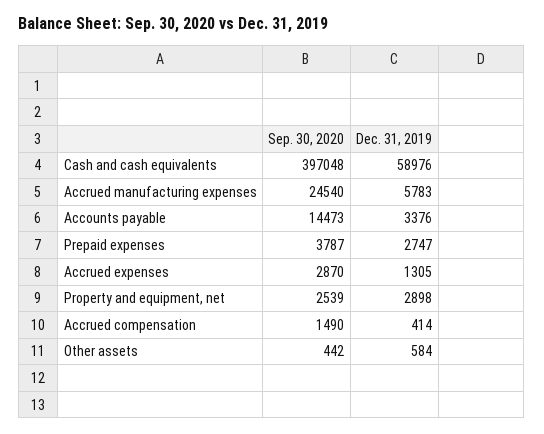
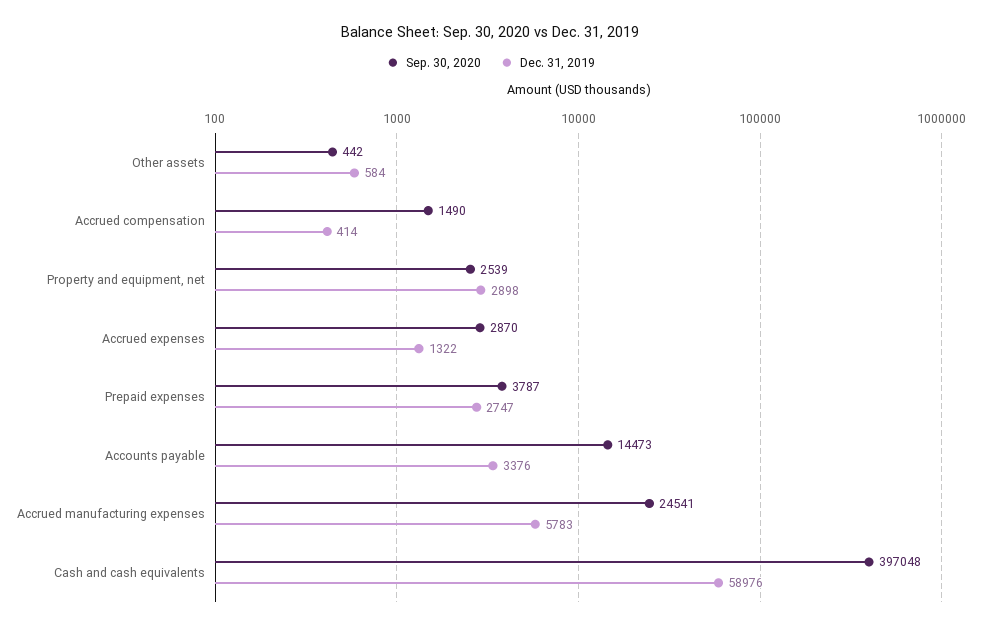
  {
    "Sep. 30, 2020": {
      "Cash and cash equivalents": 397048,
-     "Accrued manufacturing expenses": 24540,
+     "Accrued manufacturing expenses": 24541,
      "Accounts payable": 14473,
      "Prepaid expenses": 3787,
      "Accrued expenses": 2870,
      "Property and equipment, net": 2539,
      "Accrued compensation": 1490,
      "Other assets": 442
    },
    "Dec. 31, 2019": {
      "Cash and cash equivalents": 58976,
      "Accrued manufacturing expenses": 5783,
      "Accounts payable": 3376,
      "Prepaid expenses": 2747,
-     "Accrued expenses": 1305,
+     "Accrued expenses": 1322,
      "Property and equipment, net": 2898,
      "Accrued compensation": 414,
      "Other assets": 584
    }
  }

